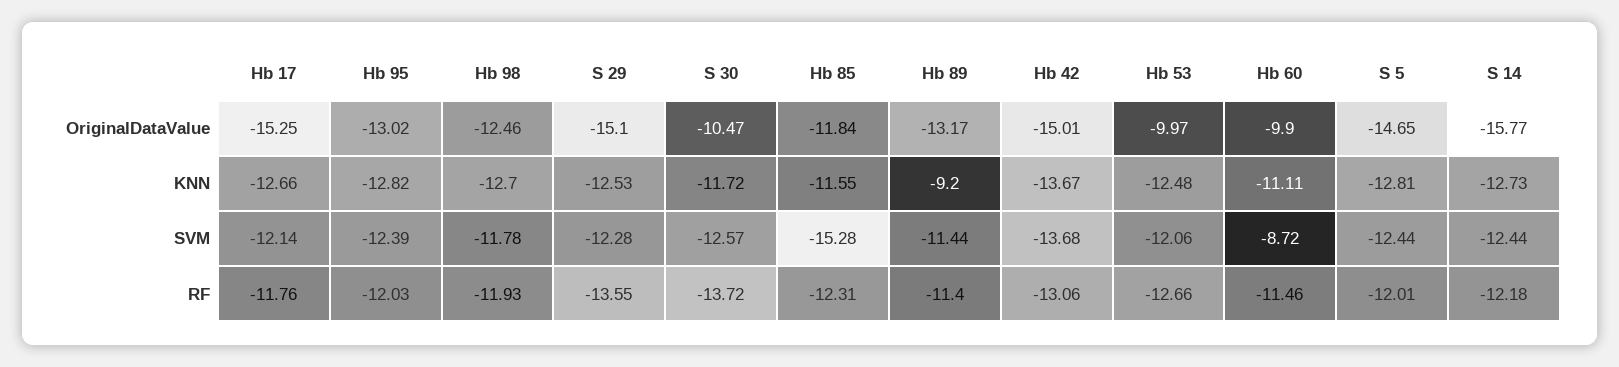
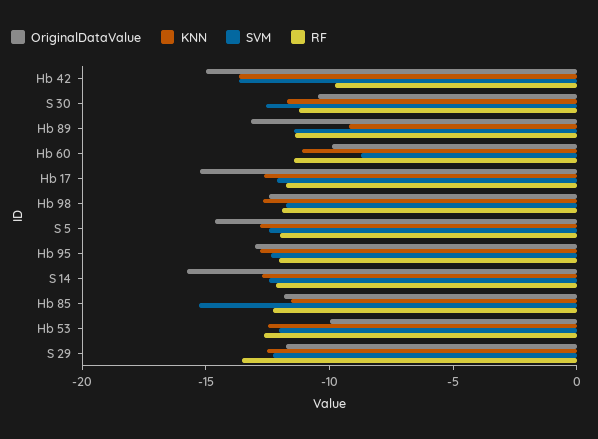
  {
    "OriginalDataValue": {
      "Hb 17": -15.25,
      "Hb 95": -13.02,
      "Hb 98": -12.46,
-     "S 29": -15.1,
+     "S 29": -12,
      "S 30": -10.47,
      "Hb 85": -11.84,
      "Hb 89": -13.17,
      "Hb 42": -15.01,
      "Hb 53": -9.97,
      "Hb 60": -9.9,
      "S 5": -14.65,
      "S 14": -15.77
    },
    "KNN": {
      "Hb 17": -12.66,
      "Hb 95": -12.82,
      "Hb 98": -12.7,
      "S 29": -12.53,
      "S 30": -11.72,
      "Hb 85": -11.55,
      "Hb 89": -9.2,
      "Hb 42": -13.67,
      "Hb 53": -12.48,
      "Hb 60": -11.11,
      "S 5": -12.81,
      "S 14": -12.73
    },
    "SVM": {
      "Hb 17": -12.14,
      "Hb 95": -12.39,
      "Hb 98": -11.78,
      "S 29": -12.28,
      "S 30": -12.57,
      "Hb 85": -15.28,
      "Hb 89": -11.44,
      "Hb 42": -13.68,
      "Hb 53": -12.06,
      "Hb 60": -8.72,
      "S 5": -12.44,
      "S 14": -12.44
    },
    "RF": {
      "Hb 17": -11.76,
      "Hb 95": -12.03,
      "Hb 98": -11.93,
      "S 29": -13.55,
-     "S 30": -13.72,
+     "S 30": -11,
      "Hb 85": -12.31,
      "Hb 89": -11.4,
-     "Hb 42": -13.06,
+     "Hb 42": -10,
      "Hb 53": -12.66,
      "Hb 60": -11.46,
      "S 5": -12.01,
      "S 14": -12.18
    }
  }

